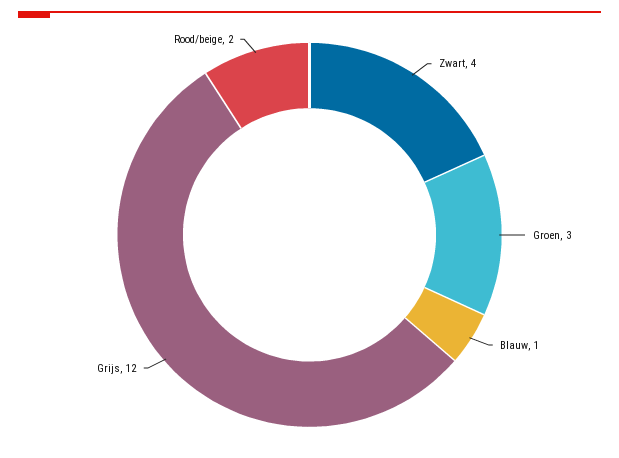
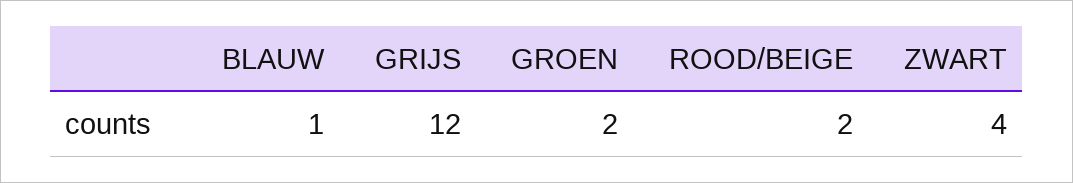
  {
    "Zwart": 4,
-   "Groen": 3,
+   "Groen": 2,
    "Blauw": 1,
    "Grijs": 12,
    "Rood/beige": 2
  }

